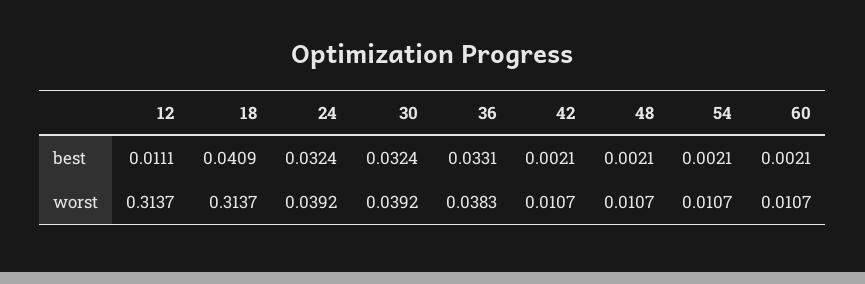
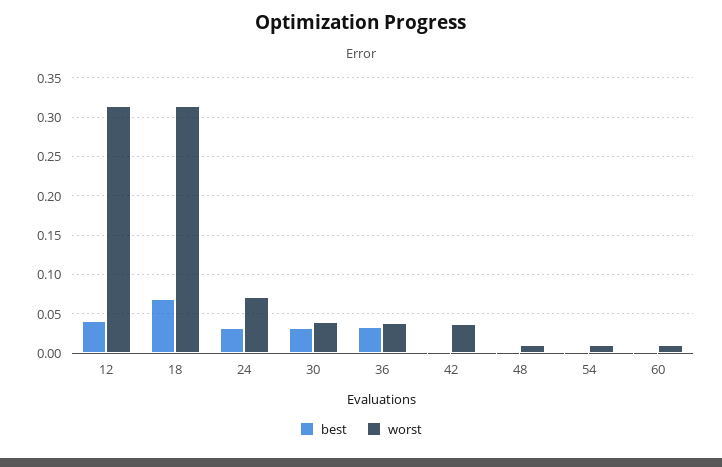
  {
    "best": {
-     "12": 0.0111,
+     "12": 0.04,
-     "18": 0.0409,
+     "18": 0.07,
      "24": 0.0324,
      "30": 0.0324,
      "36": 0.0331,
      "42": 0.0021,
      "48": 0.0021,
      "54": 0.0021,
      "60": 0.0021
    },
    "worst": {
      "12": 0.3137,
      "18": 0.3137,
-     "24": 0.0392,
+     "24": 0.07,
      "30": 0.0392,
      "36": 0.0383,
-     "42": 0.0107,
+     "42": 0.04,
      "48": 0.0107,
      "54": 0.0107,
      "60": 0.0107
    }
  }

